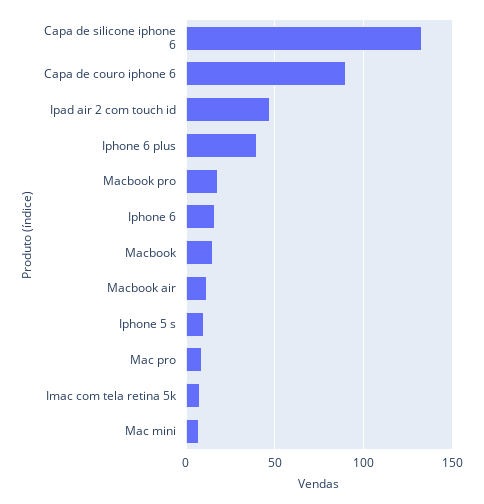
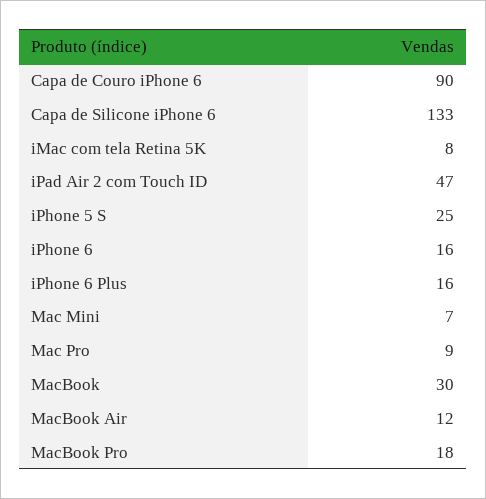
  {
    "Capa de silicone iphone 6": 133,
    "Capa de couro iphone 6": 90,
    "Ipad air 2 com touch id": 47,
-   "Iphone 6 plus": 40,
+   "Iphone 6 plus": 16,
    "Macbook pro": 18,
    "Iphone 6": 16,
-   "Macbook": 15,
+   "Macbook": 30,
    "Macbook air": 12,
-   "Iphone 5 s": 10,
+   "Iphone 5 s": 25,
    "Mac pro": 9,
    "Imac com tela retina 5k": 8,
    "Mac mini": 7
  }

